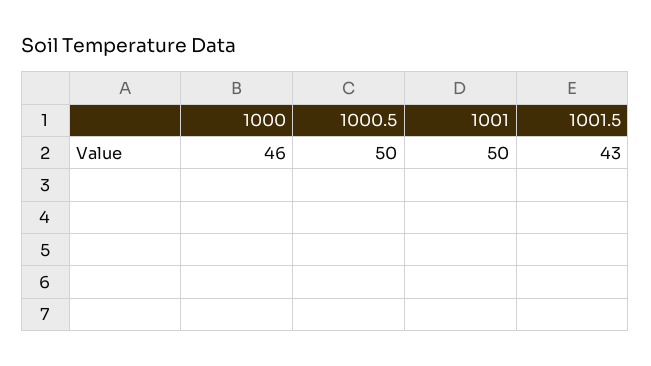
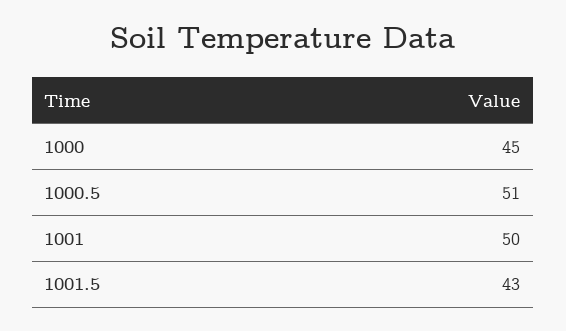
  {
-   "1000": 46,
+   "1000": 45,
-   "1000.5": 50,
+   "1000.5": 51,
    "1001": 50,
    "1001.5": 43
  }

